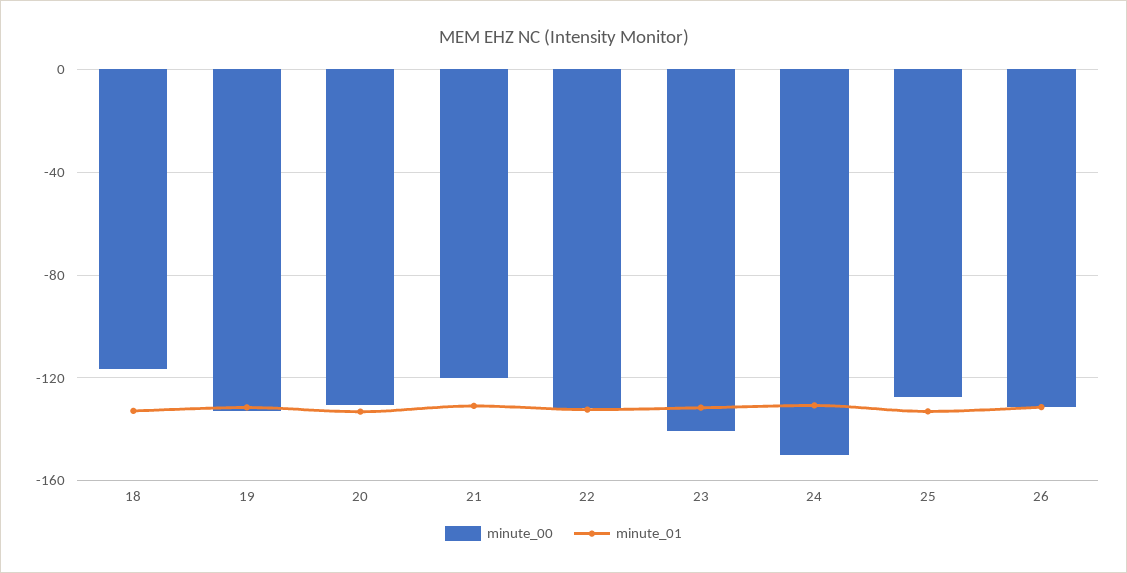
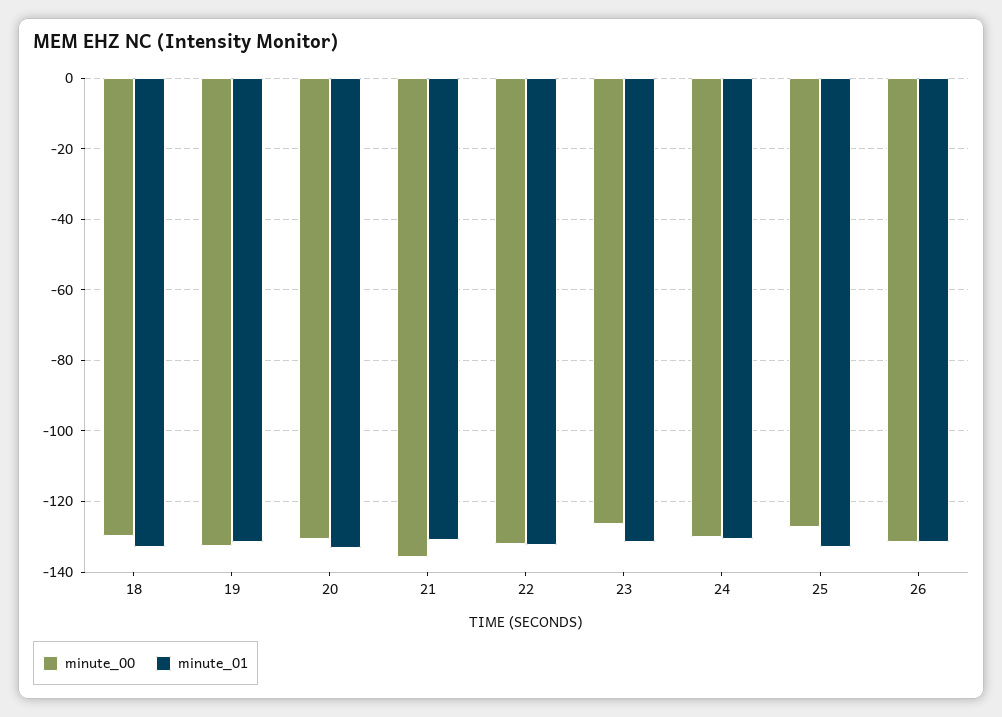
  {
    "minute_00": {
-     "18": -115,
+     "18": -130,
      "19": -132,
      "20": -130,
-     "21": -120,
+     "21": -136,
      "22": -132,
-     "23": -140,
+     "23": -126,
-     "24": -150,
+     "24": -130,
      "25": -128,
      "26": -132
    },
    "minute_01": {
      "18": -132,
      "19": -132,
      "20": -134,
      "21": -130,
      "22": -132,
      "23": -132,
      "24": -130,
      "25": -134,
      "26": -132
    }
  }

